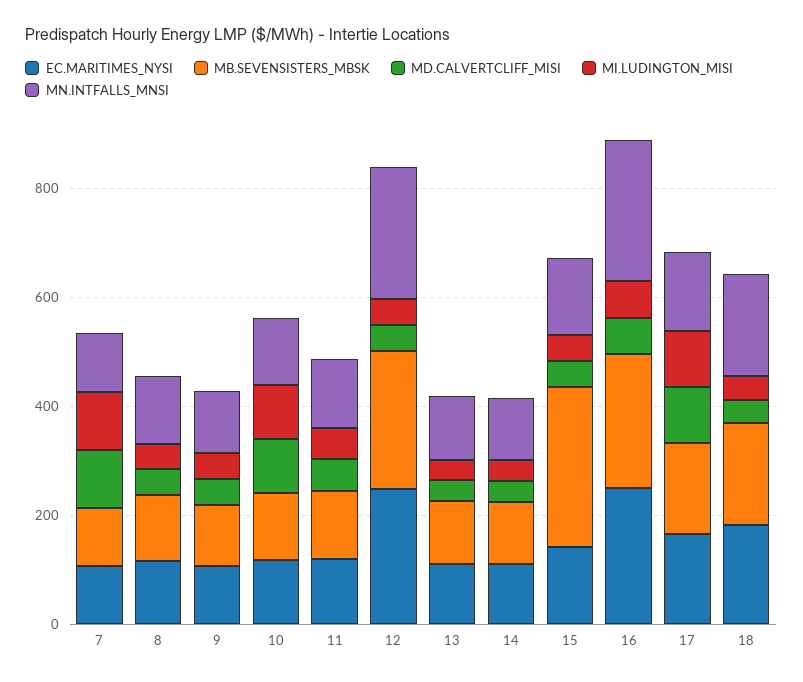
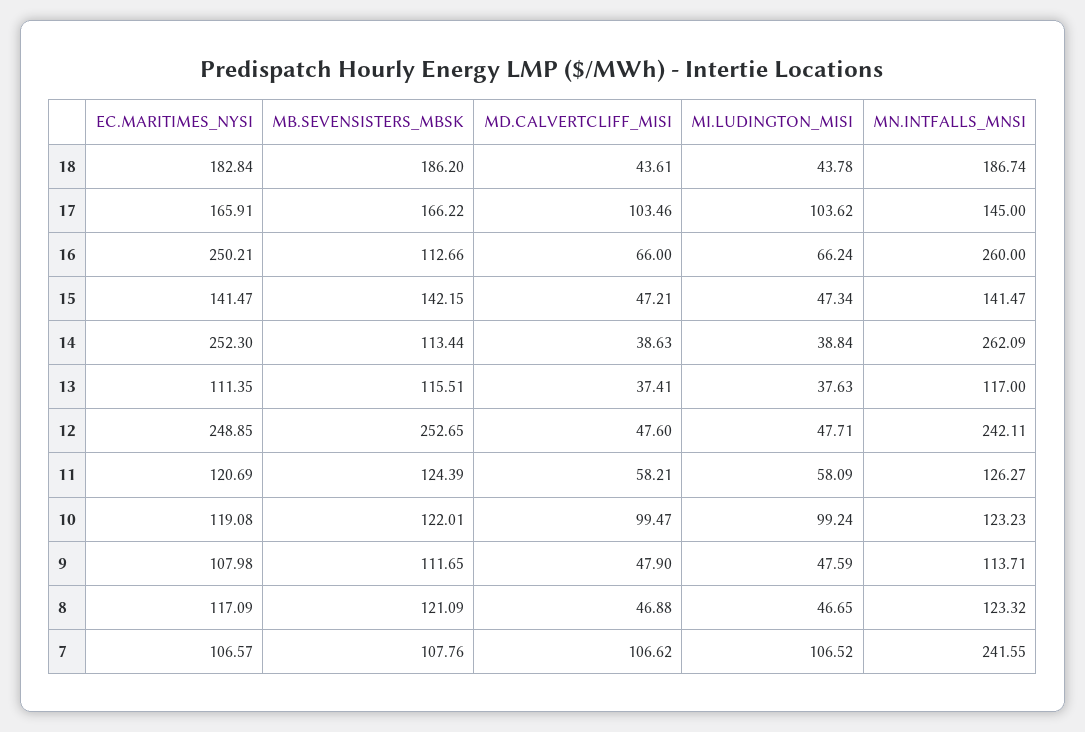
  {
    "EC.MARITIMES_NYSI": {
      "7": 106.57,
      "8": 117.09,
      "9": 107.98,
      "10": 119.08,
      "11": 120.69,
      "12": 248.85,
      "13": 111.35,
-     "14": 100,
+     "14": 252.3,
      "15": 141.47,
      "16": 250.21,
      "17": 165.91,
      "18": 182.84
    },
    "MB.SEVENSISTERS_MBSK": {
      "7": 107.76,
      "8": 121.09,
      "9": 111.65,
      "10": 122.01,
      "11": 124.39,
      "12": 252.65,
      "13": 115.51,
      "14": 113.44,
-     "15": 300,
+     "15": 142.15,
-     "16": 250,
+     "16": 112.66,
      "17": 166.22,
      "18": 186.2
    },
    "MD.CALVERTCLIFF_MISI": {
      "7": 106.62,
      "8": 46.88,
      "9": 47.9,
      "10": 99.47,
      "11": 58.21,
      "12": 47.6,
      "13": 37.41,
      "14": 38.63,
      "15": 47.21,
      "16": 66,
      "17": 103.46,
      "18": 43.61
    },
    "MI.LUDINGTON_MISI": {
      "7": 106.52,
      "8": 46.65,
      "9": 47.59,
      "10": 99.24,
      "11": 58.09,
      "12": 47.71,
      "13": 37.63,
      "14": 38.84,
      "15": 47.34,
      "16": 66.24,
      "17": 103.62,
      "18": 43.78
    },
    "MN.INTFALLS_MNSI": {
-     "7": 100,
+     "7": 241.55,
      "8": 123.32,
      "9": 113.71,
      "10": 123.23,
      "11": 126.27,
      "12": 242.11,
      "13": 117,
-     "14": 100,
+     "14": 262.09,
      "15": 141.47,
      "16": 260,
      "17": 145,
      "18": 186.74
    }
  }

